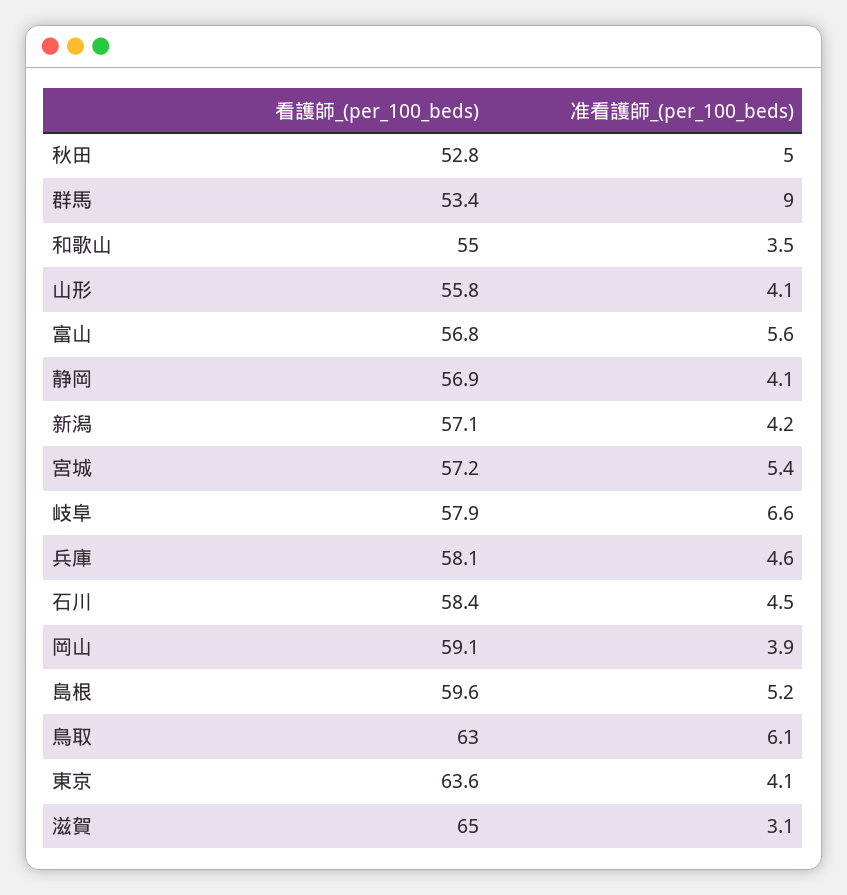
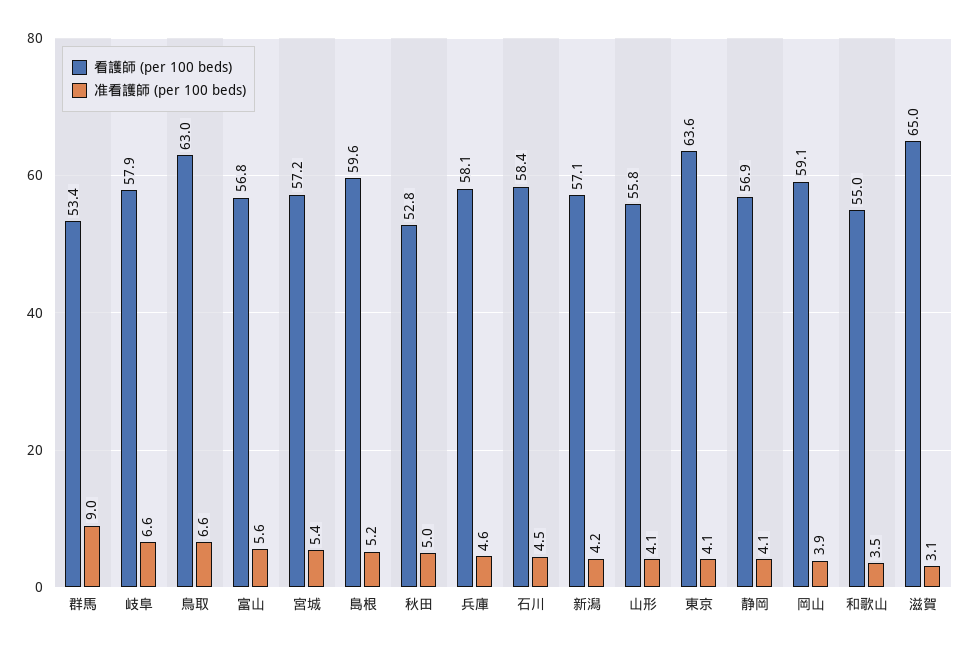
  {
    "看護師_(per_100_beds)": {
      "秋田": 52.8,
      "群馬": 53.4,
      "和歌山": 55,
      "山形": 55.8,
      "富山": 56.8,
      "静岡": 56.9,
      "新潟": 57.1,
      "宮城": 57.2,
      "岐阜": 57.9,
      "兵庫": 58.1,
      "石川": 58.4,
      "岡山": 59.1,
      "島根": 59.6,
      "鳥取": 63,
      "東京": 63.6,
      "滋賀": 65
    },
    "准看護師_(per_100_beds)": {
      "秋田": 5,
      "群馬": 9,
      "和歌山": 3.5,
      "山形": 4.1,
      "富山": 5.6,
      "静岡": 4.1,
      "新潟": 4.2,
      "宮城": 5.4,
      "岐阜": 6.6,
      "兵庫": 4.6,
      "石川": 4.5,
      "岡山": 3.9,
      "島根": 5.2,
-     "鳥取": 6.1,
+     "鳥取": 6.6,
      "東京": 4.1,
      "滋賀": 3.1
    }
  }

